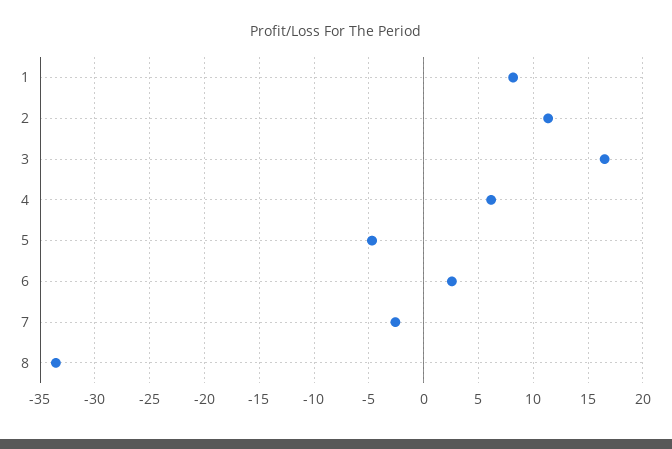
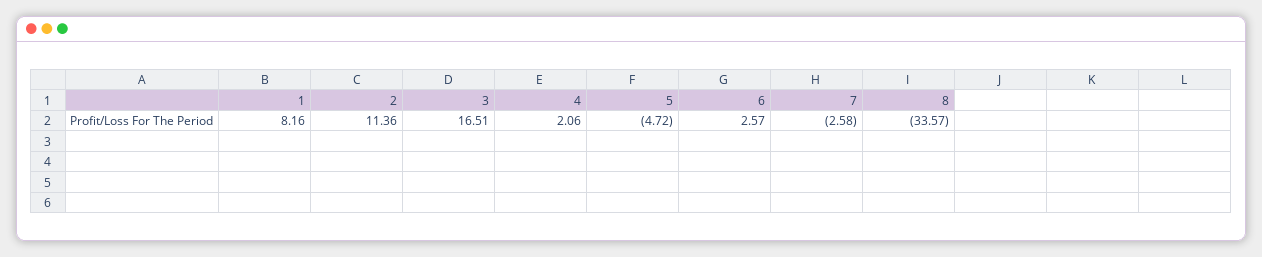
  {
    "1": 8.16,
    "2": 11.36,
    "3": 16.51,
-   "4": 6,
+   "4": 2.06,
    "5": -4.72,
    "6": 2.57,
    "7": -2.58,
    "8": -33.57
  }

